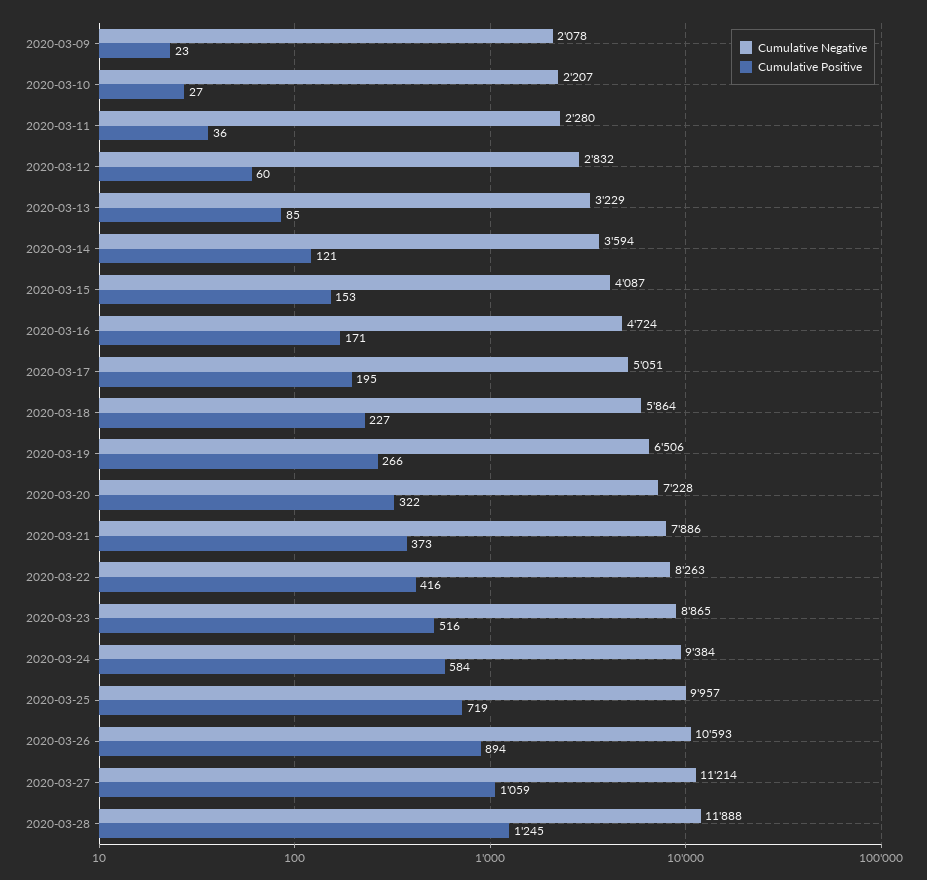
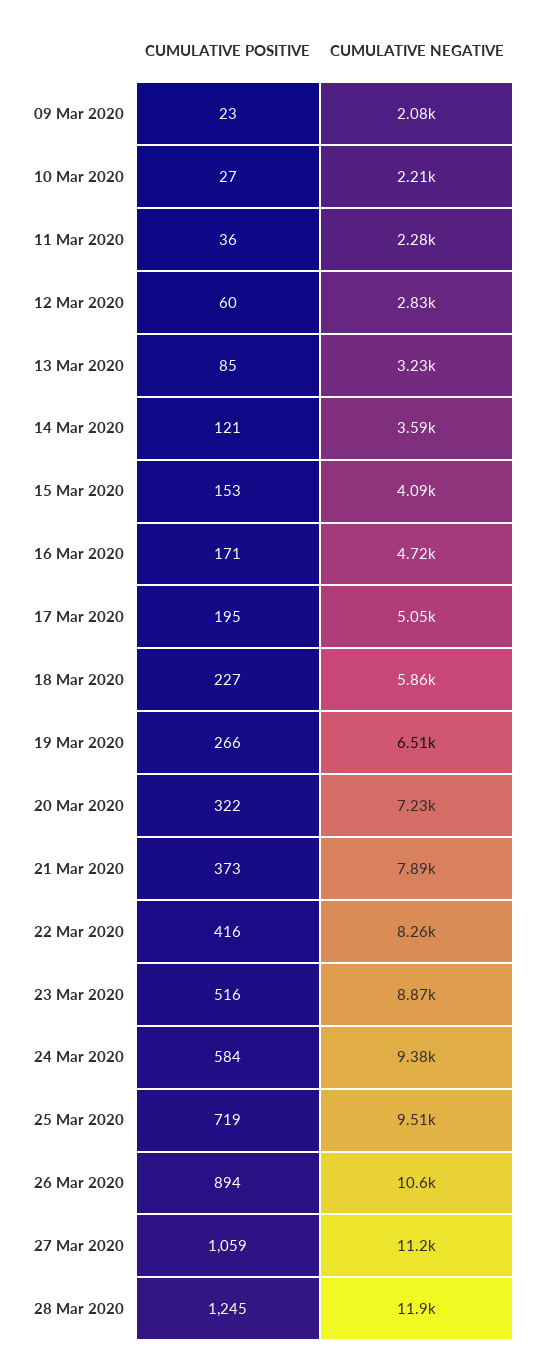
  {
    "Cumulative Negative": {
      "2020-03-09": 2078,
      "2020-03-10": 2207,
      "2020-03-11": 2280,
      "2020-03-12": 2832,
      "2020-03-13": 3229,
      "2020-03-14": 3594,
      "2020-03-15": 4087,
      "2020-03-16": 4724,
      "2020-03-17": 5051,
      "2020-03-18": 5864,
      "2020-03-19": 6506,
      "2020-03-20": 7228,
      "2020-03-21": 7886,
      "2020-03-22": 8263,
      "2020-03-23": 8865,
      "2020-03-24": 9384,
-     "2020-03-25": 9957,
+     "2020-03-25": 9510,
      "2020-03-26": 10593,
      "2020-03-27": 11214,
      "2020-03-28": 11888
    },
    "Cumulative Positive": {
      "2020-03-09": 23,
      "2020-03-10": 27,
      "2020-03-11": 36,
      "2020-03-12": 60,
      "2020-03-13": 85,
      "2020-03-14": 121,
      "2020-03-15": 153,
      "2020-03-16": 171,
      "2020-03-17": 195,
      "2020-03-18": 227,
      "2020-03-19": 266,
      "2020-03-20": 322,
      "2020-03-21": 373,
      "2020-03-22": 416,
      "2020-03-23": 516,
      "2020-03-24": 584,
      "2020-03-25": 719,
      "2020-03-26": 894,
      "2020-03-27": 1059,
      "2020-03-28": 1245
    }
  }

